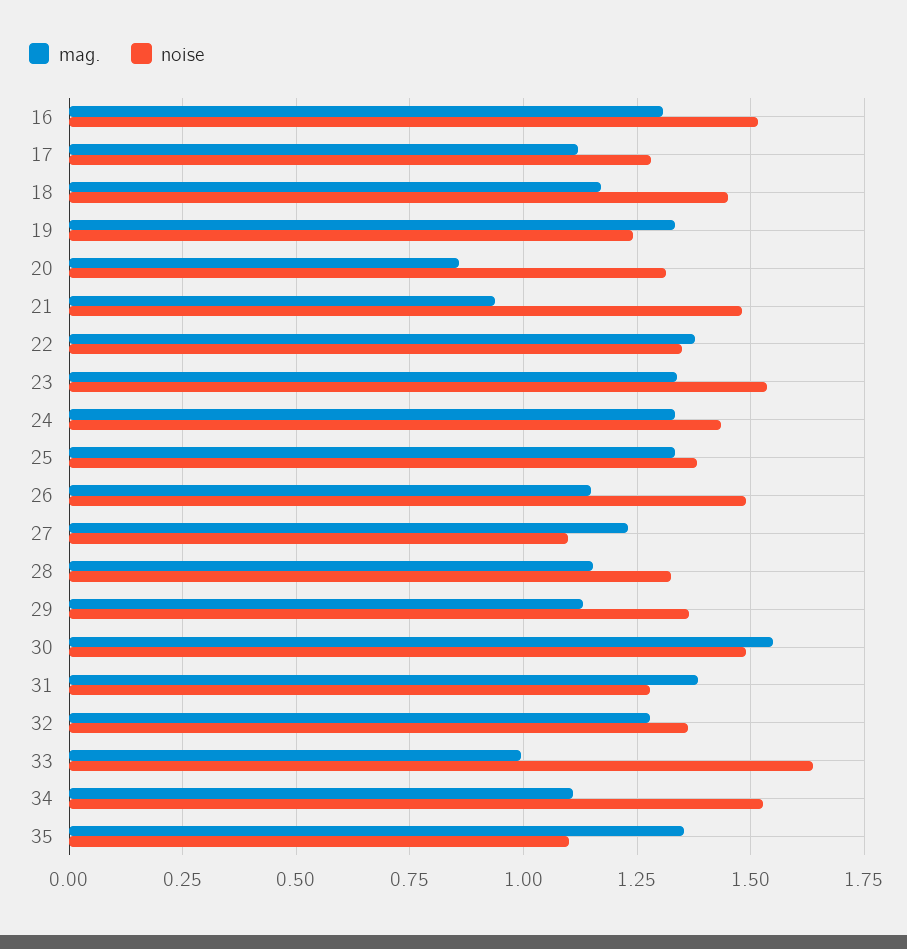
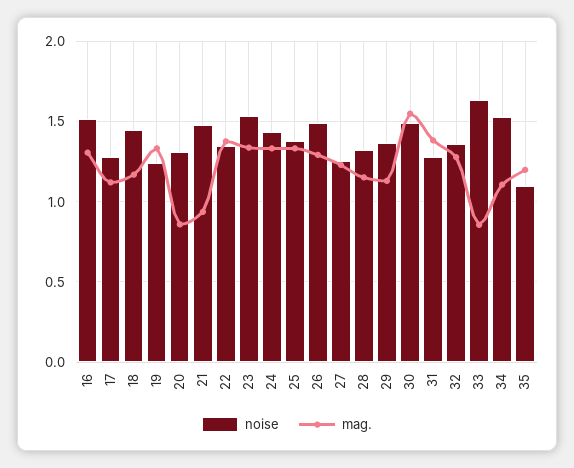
  {
    "mag.": {
      "16": 1.3,
      "17": 1.125,
      "18": 1.175,
      "19": 1.325,
      "20": 0.85,
      "21": 0.95,
      "22": 1.375,
      "23": 1.35,
      "24": 1.325,
      "25": 1.325,
-     "26": 1.15,
+     "26": 1.3,
      "27": 1.225,
      "28": 1.15,
      "29": 1.125,
      "30": 1.55,
      "31": 1.375,
      "32": 1.275,
-     "33": 1,
+     "33": 0.85,
      "34": 1.1,
-     "35": 1.35
+     "35": 1.2
    },
    "noise": {
      "16": 1.525,
      "17": 1.275,
      "18": 1.45,
      "19": 1.25,
      "20": 1.325,
      "21": 1.475,
      "22": 1.35,
      "23": 1.525,
      "24": 1.425,
      "25": 1.375,
      "26": 1.5,
-     "27": 1.1,
+     "27": 1.25,
      "28": 1.325,
      "29": 1.375,
      "30": 1.5,
      "31": 1.275,
      "32": 1.35,
      "33": 1.65,
      "34": 1.525,
      "35": 1.1
    }
  }

